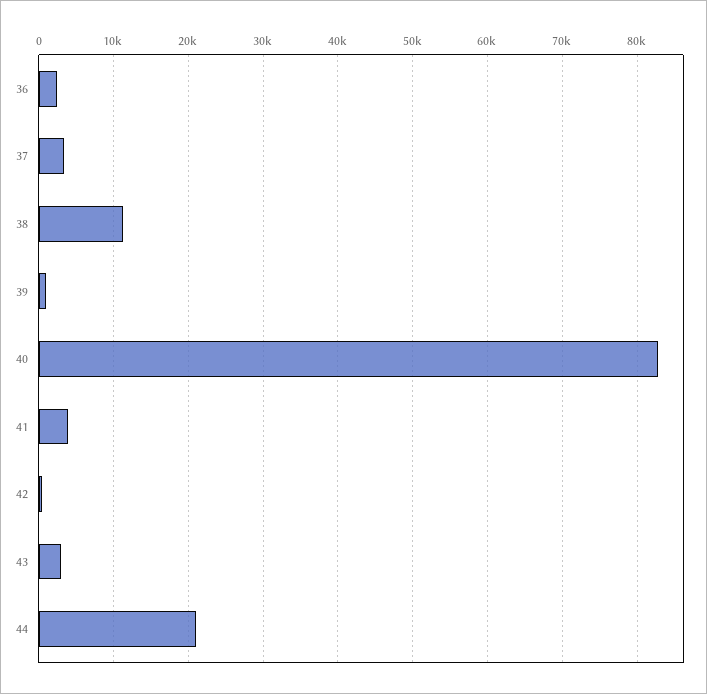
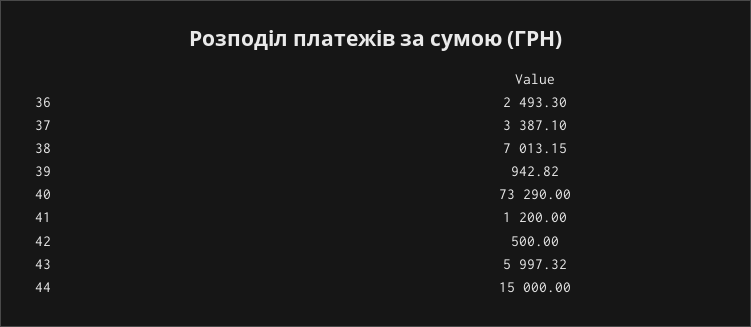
  {
    "36": 2493.3,
    "37": 3387.1,
-   "38": 11000,
+   "38": 7013.15,
    "39": 942.82,
-   "40": 83000,
+   "40": 73290,
-   "41": 4000,
+   "41": 1200,
    "42": 500,
-   "43": 3000,
+   "43": 5997.32,
-   "44": 21000
+   "44": 15000
  }

